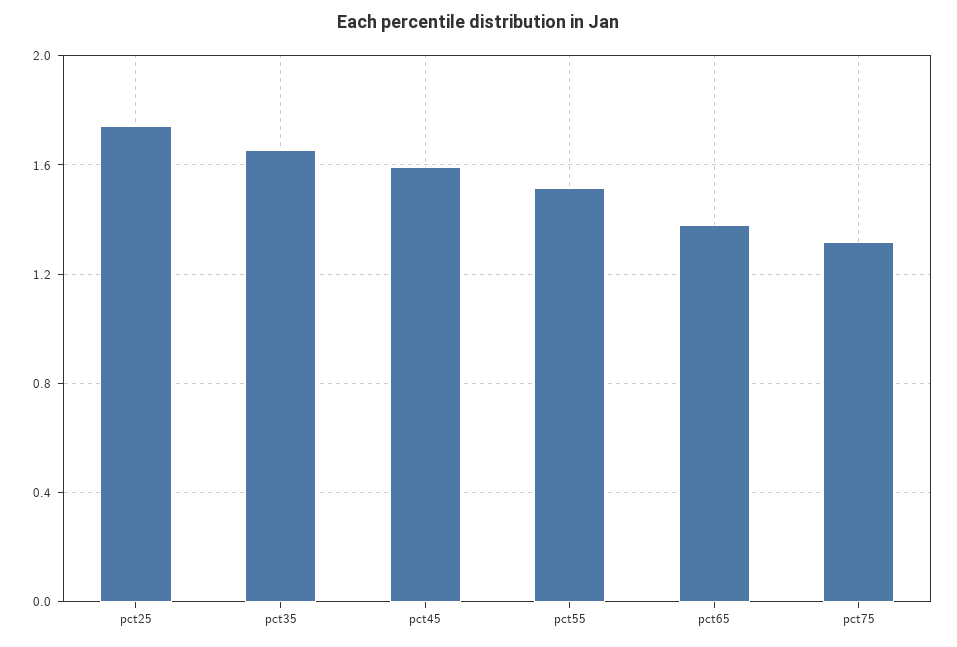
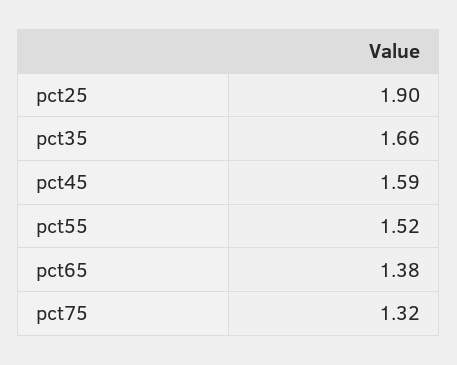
  {
-   "pct25": 1.75,
+   "pct25": 1.9,
    "pct35": 1.66,
    "pct45": 1.59,
    "pct55": 1.52,
    "pct65": 1.38,
    "pct75": 1.32
  }

